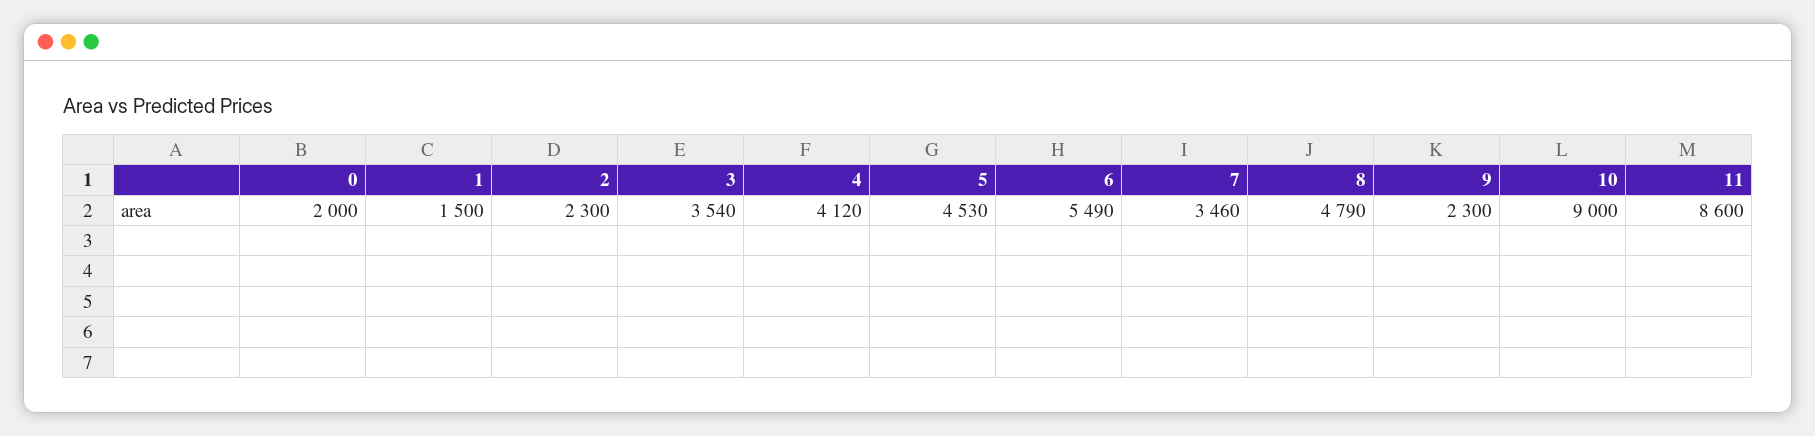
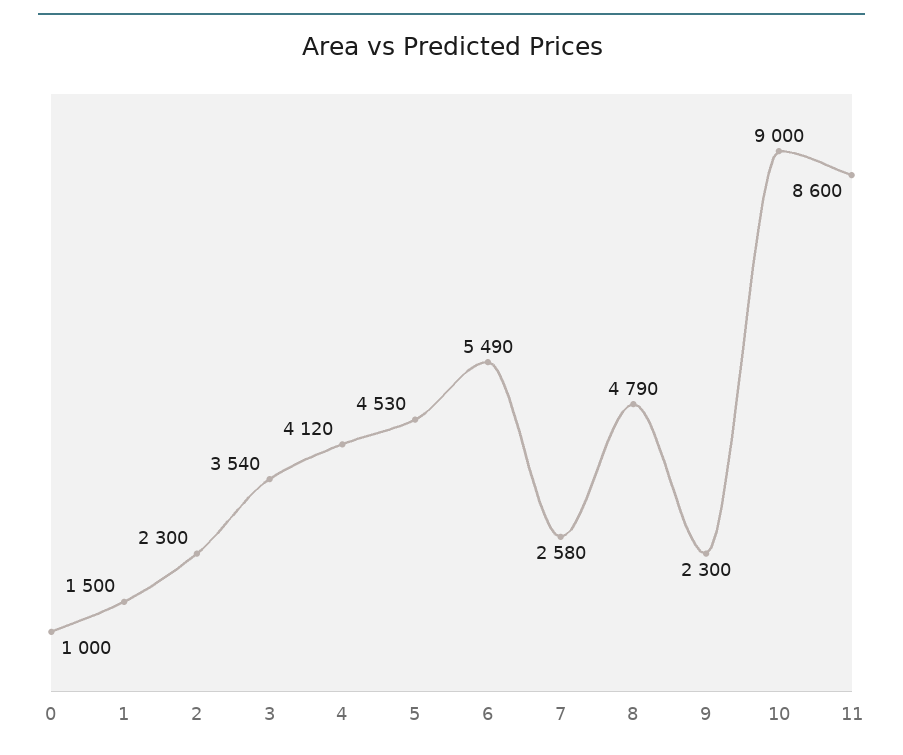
  {
-   "0": 2000,
+   "0": 1000,
    "1": 1500,
    "2": 2300,
    "3": 3540,
    "4": 4120,
    "5": 4530,
    "6": 5490,
-   "7": 3460,
+   "7": 2580,
    "8": 4790,
    "9": 2300,
    "10": 9000,
    "11": 8600
  }

